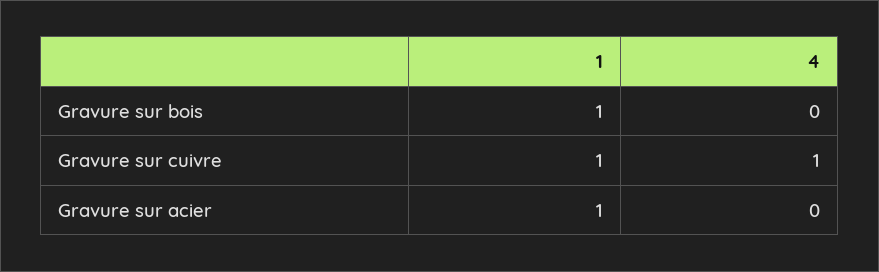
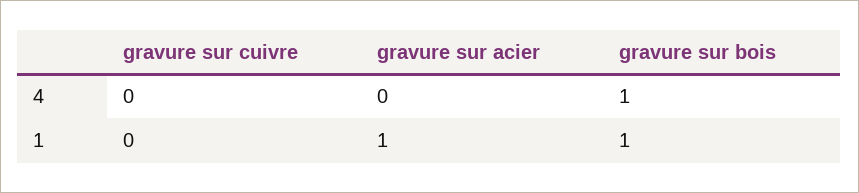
  {
    "1": {
      "Gravure sur bois": 1,
-     "Gravure sur cuivre": 1,
+     "Gravure sur cuivre": 0,
      "Gravure sur acier": 1
    },
    "4": {
-     "Gravure sur bois": 0,
+     "Gravure sur bois": 1,
-     "Gravure sur cuivre": 1,
+     "Gravure sur cuivre": 0,
      "Gravure sur acier": 0
    }
  }

